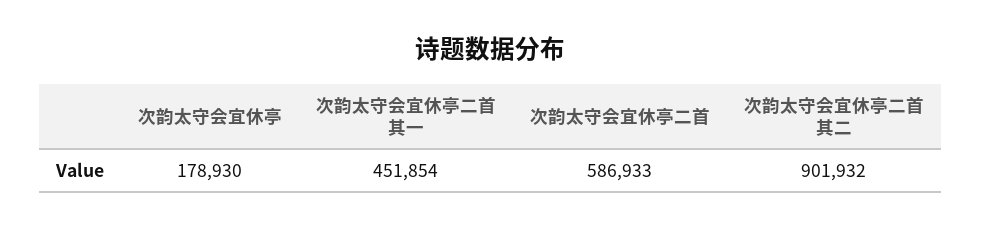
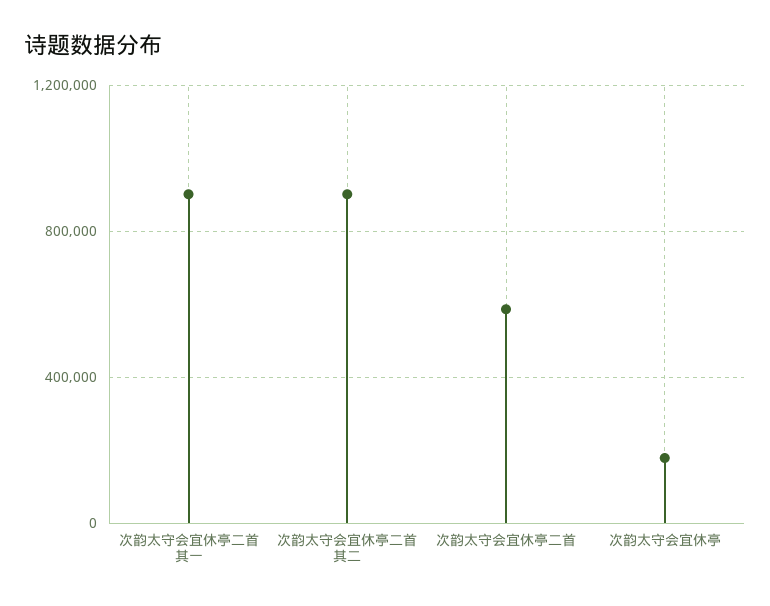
  {
    "次韵太守会宜休亭": 178930,
-   "次韵太守会宜休亭二首 其一": 451854,
+   "次韵太守会宜休亭二首 其一": 900000,
    "次韵太守会宜休亭二首": 586933,
    "次韵太守会宜休亭二首 其二": 901932
  }

